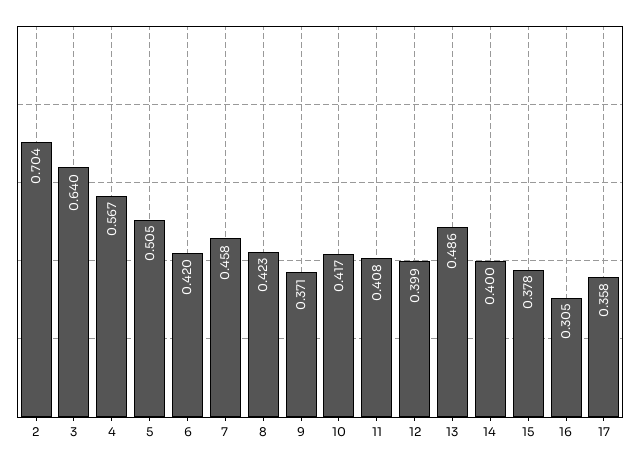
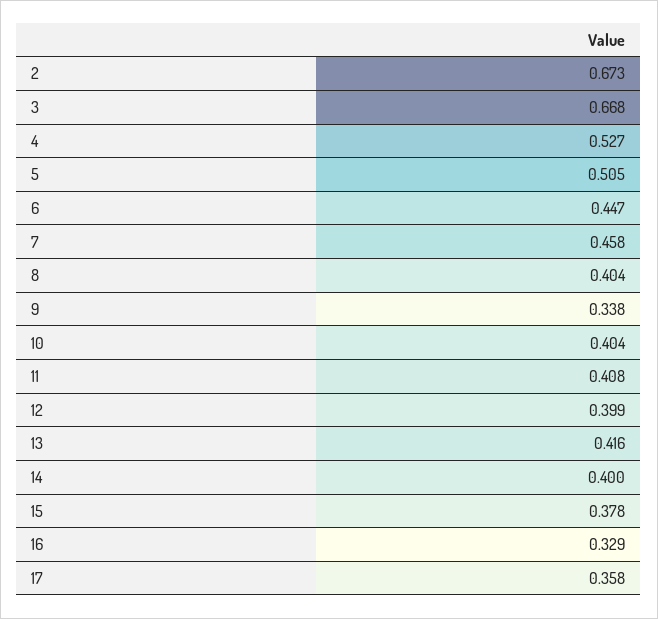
  {
-   "2": 0.704,
+   "2": 0.673,
-   "3": 0.64,
+   "3": 0.668,
-   "4": 0.567,
+   "4": 0.527,
    "5": 0.505,
-   "6": 0.42,
+   "6": 0.447,
    "7": 0.458,
-   "8": 0.423,
+   "8": 0.404,
-   "9": 0.371,
+   "9": 0.338,
-   "10": 0.417,
+   "10": 0.404,
    "11": 0.408,
    "12": 0.399,
-   "13": 0.486,
+   "13": 0.416,
    "14": 0.4,
    "15": 0.378,
-   "16": 0.305,
+   "16": 0.329,
    "17": 0.358
  }

